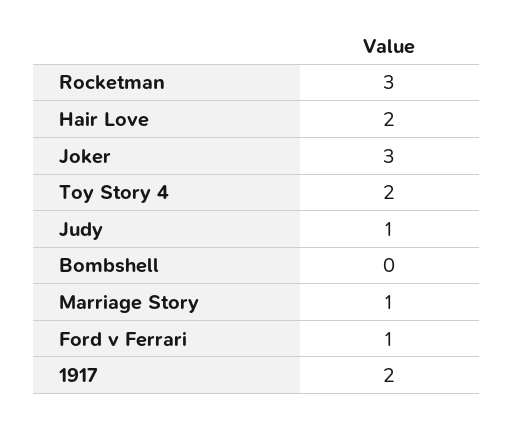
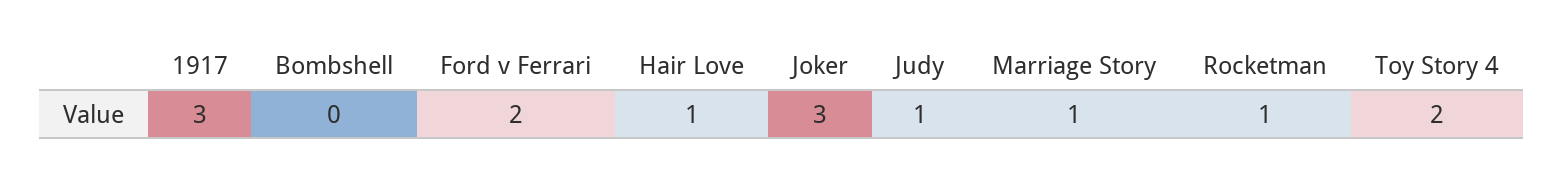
  {
-   "Rocketman": 3,
+   "Rocketman": 1,
-   "Hair Love": 2,
+   "Hair Love": 1,
    "Joker": 3,
    "Toy Story 4": 2,
    "Judy": 1,
    "Bombshell": 0,
    "Marriage Story": 1,
-   "Ford v Ferrari": 1,
+   "Ford v Ferrari": 2,
-   "1917": 2
+   "1917": 3
  }

